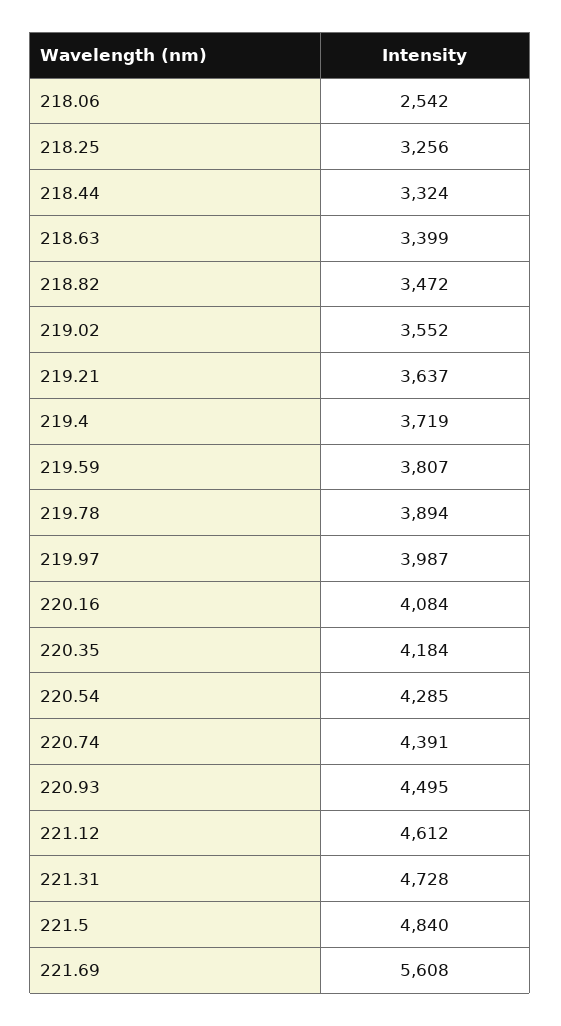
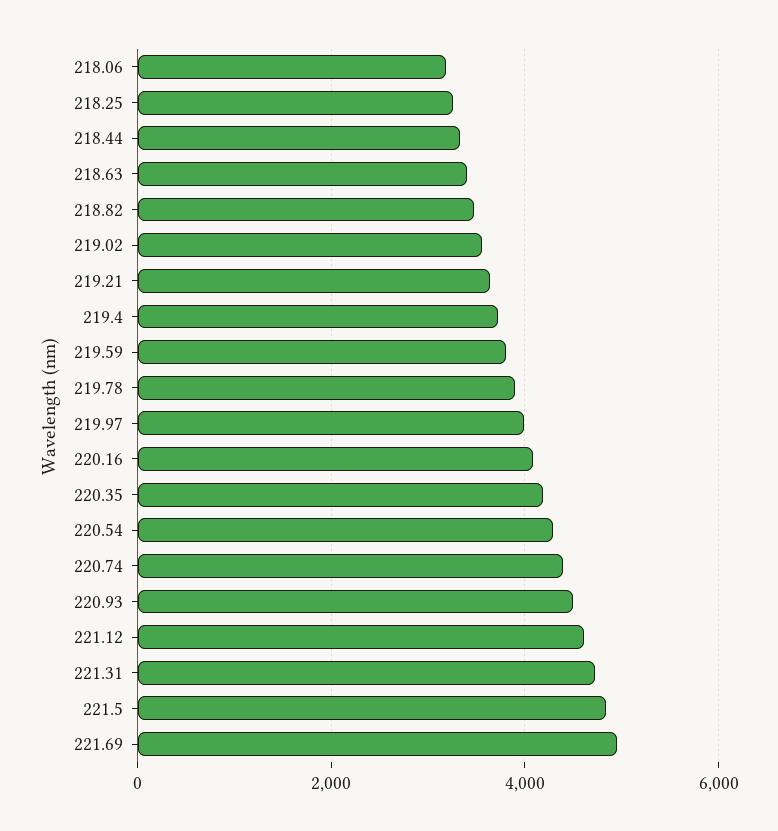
  {
-   "218.06": 2542,
+   "218.06": 3200,
    "218.25": 3256,
    "218.44": 3324,
    "218.63": 3399,
    "218.82": 3472,
    "219.02": 3552,
    "219.21": 3637,
    "219.4": 3719,
    "219.59": 3807,
    "219.78": 3894,
    "219.97": 3987,
    "220.16": 4084,
    "220.35": 4184,
    "220.54": 4285,
    "220.74": 4391,
    "220.93": 4495,
    "221.12": 4612,
    "221.31": 4728,
    "221.5": 4840,
-   "221.69": 5608
+   "221.69": 5000
  }

